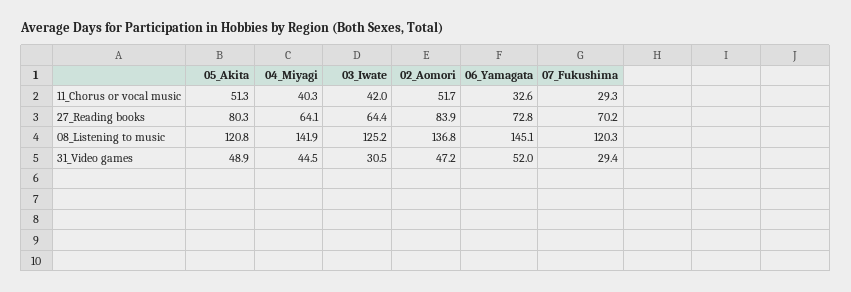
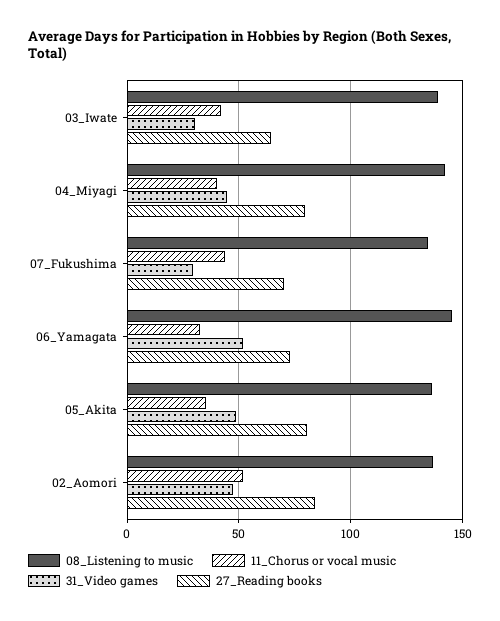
  {
    "11_Chorus or vocal music": {
-     "05_Akita": 51.3,
+     "05_Akita": 35,
      "04_Miyagi": 40.3,
      "03_Iwate": 42,
      "02_Aomori": 51.7,
      "06_Yamagata": 32.6,
-     "07_Fukushima": 29.3
+     "07_Fukushima": 45
    },
    "27_Reading books": {
      "05_Akita": 80.3,
-     "04_Miyagi": 64.1,
+     "04_Miyagi": 80,
      "03_Iwate": 64.4,
      "02_Aomori": 83.9,
      "06_Yamagata": 72.8,
      "07_Fukushima": 70.2
    },
    "08_Listening to music": {
-     "05_Akita": 120.8,
+     "05_Akita": 135,
      "04_Miyagi": 141.9,
-     "03_Iwate": 125.2,
+     "03_Iwate": 140,
      "02_Aomori": 136.8,
      "06_Yamagata": 145.1,
-     "07_Fukushima": 120.3
+     "07_Fukushima": 135
    },
    "31_Video games": {
      "05_Akita": 48.9,
      "04_Miyagi": 44.5,
      "03_Iwate": 30.5,
      "02_Aomori": 47.2,
      "06_Yamagata": 52,
      "07_Fukushima": 29.4
    }
  }

